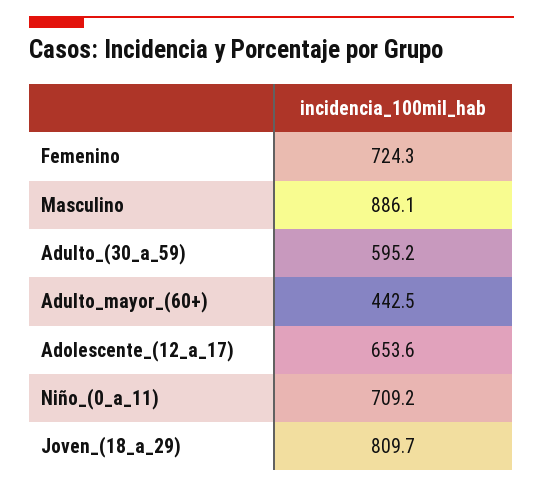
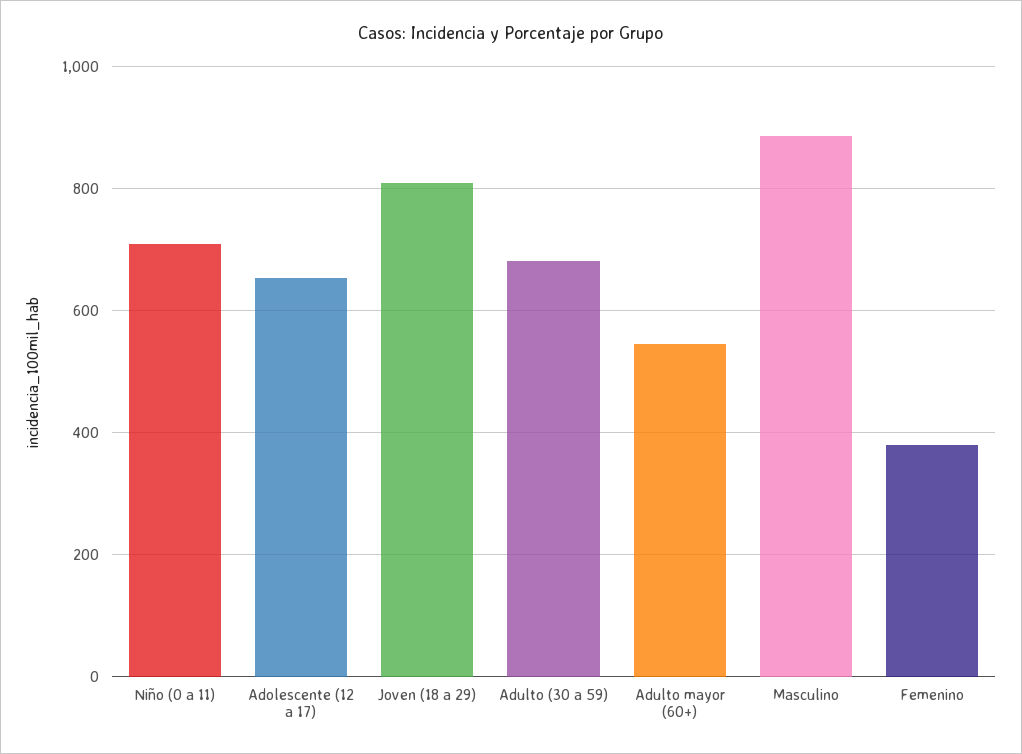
  {
-   "Femenino": 724.3,
+   "Femenino": 380,
    "Masculino": 886.1,
-   "Adulto_(30_a_59)": 595.2,
+   "Adulto_(30_a_59)": 680,
-   "Adulto_mayor_(60+)": 442.5,
+   "Adulto_mayor_(60+)": 540,
    "Adolescente_(12_a_17)": 653.6,
    "Niño_(0_a_11)": 709.2,
    "Joven_(18_a_29)": 809.7
  }

